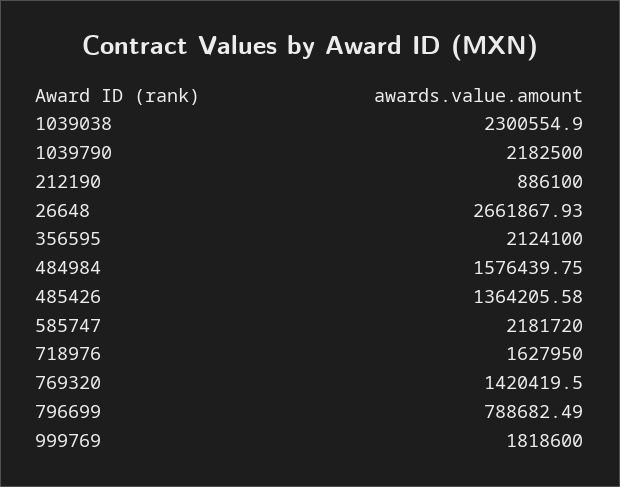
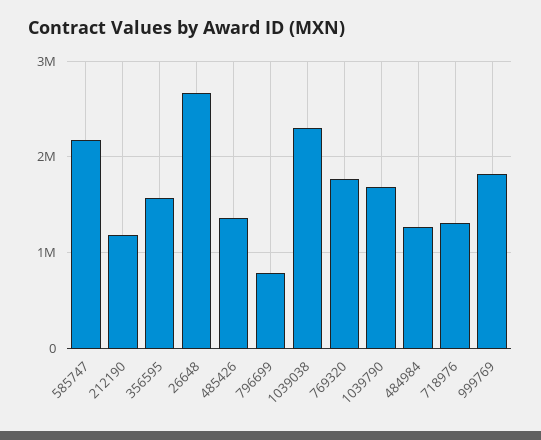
  {
    "1039038": 2300554.9,
-   "1039790": 2182500,
+   "1039790": 1700000,
-   "212190": 886100,
+   "212190": 1200000,
    "26648": 2661867.93,
-   "356595": 2124100,
+   "356595": 1600000,
-   "484984": 1576439.75,
+   "484984": 1300000,
    "485426": 1364205.58,
    "585747": 2181720,
-   "718976": 1627950,
+   "718976": 1300000,
-   "769320": 1420419.5,
+   "769320": 1800000,
    "796699": 788682.49,
    "999769": 1818600
  }

